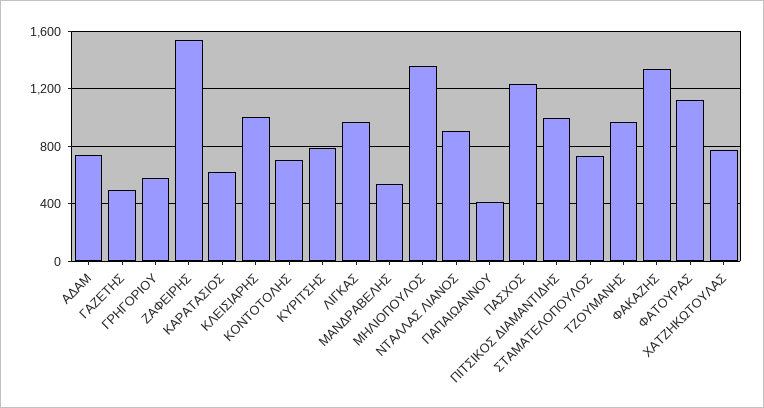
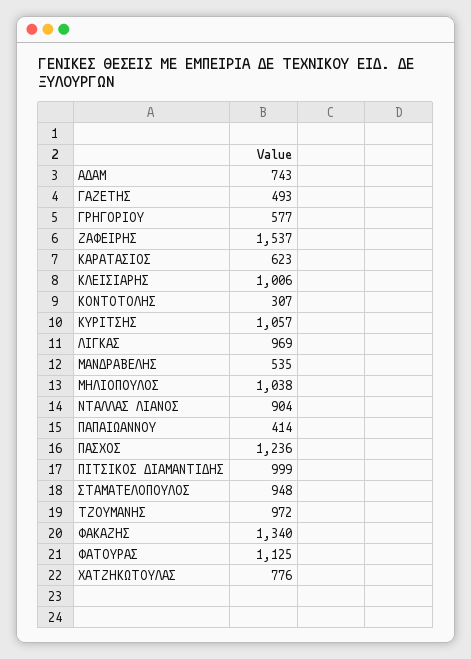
  {
    "ΑΔΑΜ": 743,
    "ΓΑΖΕΤΗΣ": 493,
    "ΓΡΗΓΟΡΙΟΥ": 577,
    "ΖΑΦΕΙΡΗΣ": 1537,
    "ΚΑΡΑΤΑΣΙΟΣ": 623,
    "ΚΛΕΙΣΙΑΡΗΣ": 1006,
-   "ΚΟΝΤΟΤΟΛΗΣ": 700,
+   "ΚΟΝΤΟΤΟΛΗΣ": 307,
-   "ΚΥΡΙΤΣΗΣ": 800,
+   "ΚΥΡΙΤΣΗΣ": 1057,
    "ΛΙΓΚΑΣ": 969,
    "ΜΑΝΔΡΑΒΕΛΗΣ": 535,
-   "ΜΗΛΙΟΠΟΥΛΟΣ": 1350,
+   "ΜΗΛΙΟΠΟΥΛΟΣ": 1038,
    "ΝΤΑΛΛΑΣ ΛΙΑΝΟΣ": 904,
    "ΠΑΠΑΙΩΑΝΝΟΥ": 414,
    "ΠΑΣΧΟΣ": 1236,
    "ΠΙΤΣΙΚΟΣ ΔΙΑΜΑΝΤΙΔΗΣ": 999,
-   "ΣΤΑΜΑΤΕΛΟΠΟΥΛΟΣ": 750,
+   "ΣΤΑΜΑΤΕΛΟΠΟΥΛΟΣ": 948,
    "ΤΖΟΥΜΑΝΗΣ": 972,
    "ΦΑΚΑΖΗΣ": 1340,
    "ΦΑΤΟΥΡΑΣ": 1125,
    "ΧΑΤΖΗΚΩΤΟΥΛΑΣ": 776
  }

